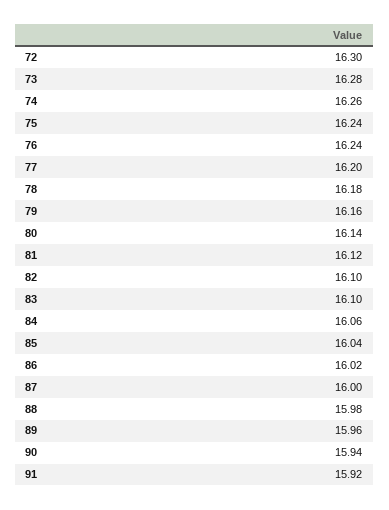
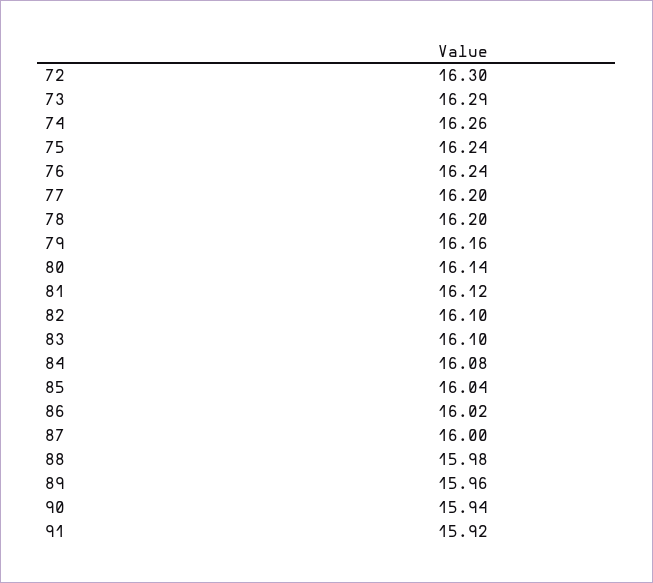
  {
    "72": 16.3,
-   "73": 16.28,
+   "73": 16.29,
    "74": 16.26,
    "75": 16.24,
    "76": 16.24,
    "77": 16.2,
-   "78": 16.18,
+   "78": 16.2,
    "79": 16.16,
    "80": 16.14,
    "81": 16.12,
    "82": 16.1,
    "83": 16.1,
-   "84": 16.06,
+   "84": 16.08,
    "85": 16.04,
    "86": 16.02,
    "87": 16,
    "88": 15.98,
    "89": 15.96,
    "90": 15.94,
    "91": 15.92
  }

